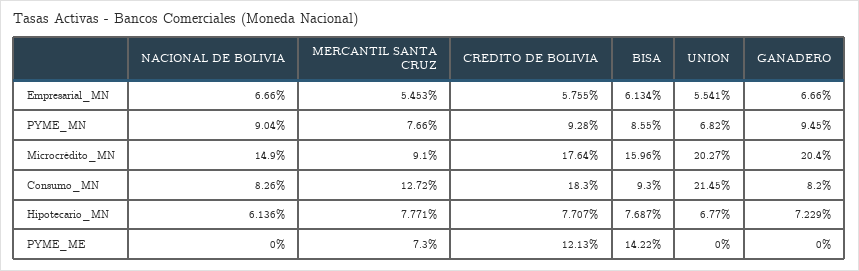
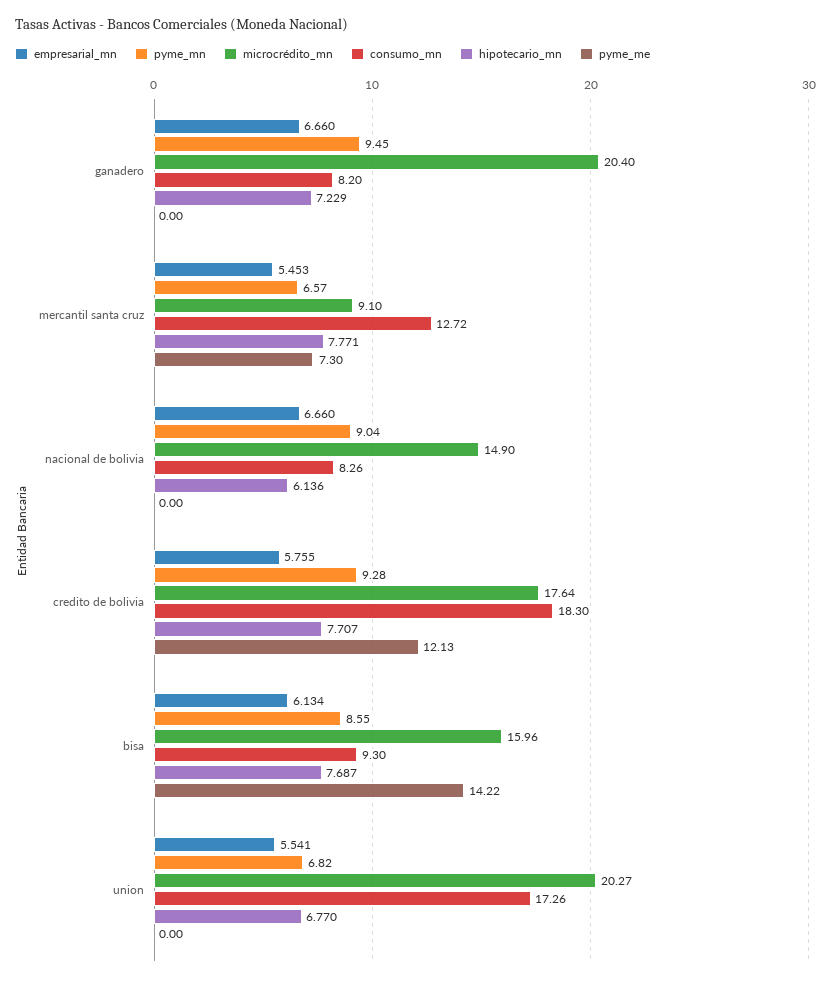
  {
    "Empresarial_MN": {
      "NACIONAL DE BOLIVIA": 6.66,
      "MERCANTIL SANTA CRUZ": 5.453,
      "CREDITO DE BOLIVIA": 5.755,
      "BISA": 6.134,
      "UNION": 5.541,
      "GANADERO": 6.66
    },
    "PYME_MN": {
      "NACIONAL DE BOLIVIA": 9.04,
-     "MERCANTIL SANTA CRUZ": 7.66,
+     "MERCANTIL SANTA CRUZ": 6.57,
      "CREDITO DE BOLIVIA": 9.28,
      "BISA": 8.55,
      "UNION": 6.82,
      "GANADERO": 9.45
    },
    "Microcrédito_MN": {
      "NACIONAL DE BOLIVIA": 14.9,
      "MERCANTIL SANTA CRUZ": 9.1,
      "CREDITO DE BOLIVIA": 17.64,
      "BISA": 15.96,
      "UNION": 20.27,
      "GANADERO": 20.4
    },
    "Consumo_MN": {
      "NACIONAL DE BOLIVIA": 8.26,
      "MERCANTIL SANTA CRUZ": 12.72,
      "CREDITO DE BOLIVIA": 18.3,
      "BISA": 9.3,
-     "UNION": 21.45,
+     "UNION": 17.26,
      "GANADERO": 8.2
    },
    "Hipotecario_MN": {
      "NACIONAL DE BOLIVIA": 6.136,
      "MERCANTIL SANTA CRUZ": 7.771,
      "CREDITO DE BOLIVIA": 7.707,
      "BISA": 7.687,
      "UNION": 6.77,
      "GANADERO": 7.229
    },
    "PYME_ME": {
      "NACIONAL DE BOLIVIA": 0,
      "MERCANTIL SANTA CRUZ": 7.3,
      "CREDITO DE BOLIVIA": 12.13,
      "BISA": 14.22,
      "UNION": 0,
      "GANADERO": 0
    }
  }

